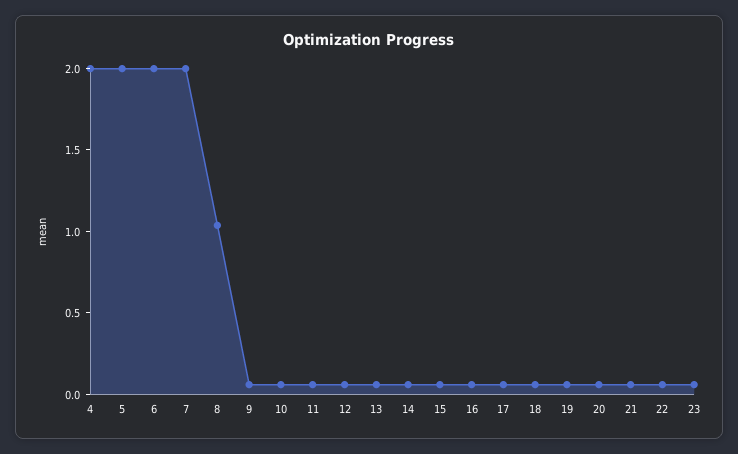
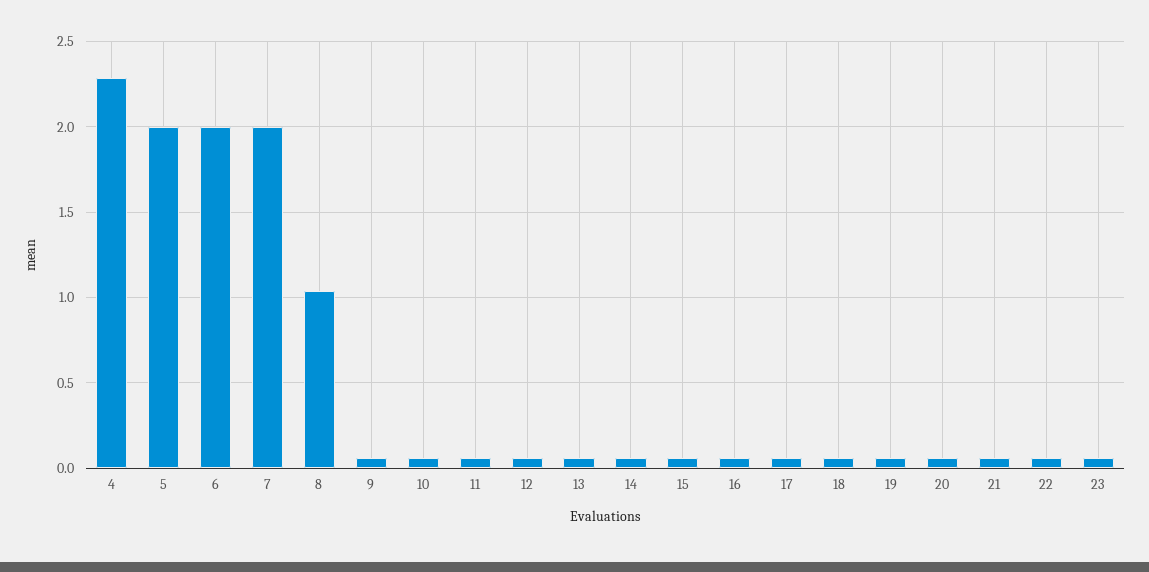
  {
-   "4": 2,
+   "4": 2.3,
    "5": 2,
    "6": 2,
    "7": 2,
    "8": 1.05,
    "9": 0.05,
    "10": 0.05,
    "11": 0.05,
    "12": 0.05,
    "13": 0.05,
    "14": 0.05,
    "15": 0.05,
    "16": 0.05,
    "17": 0.05,
    "18": 0.05,
    "19": 0.05,
    "20": 0.05,
    "21": 0.05,
    "22": 0.05,
    "23": 0.05
  }

